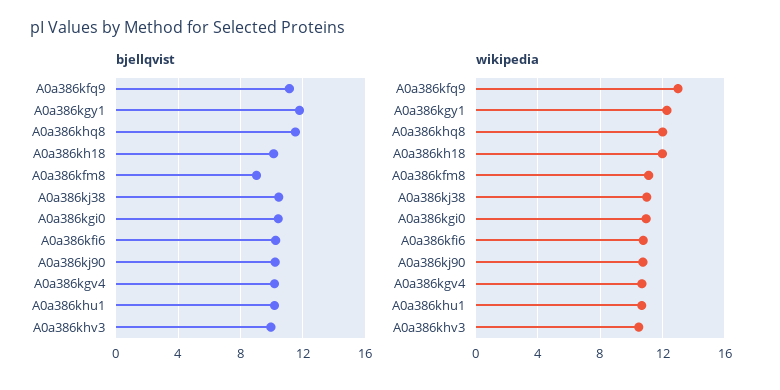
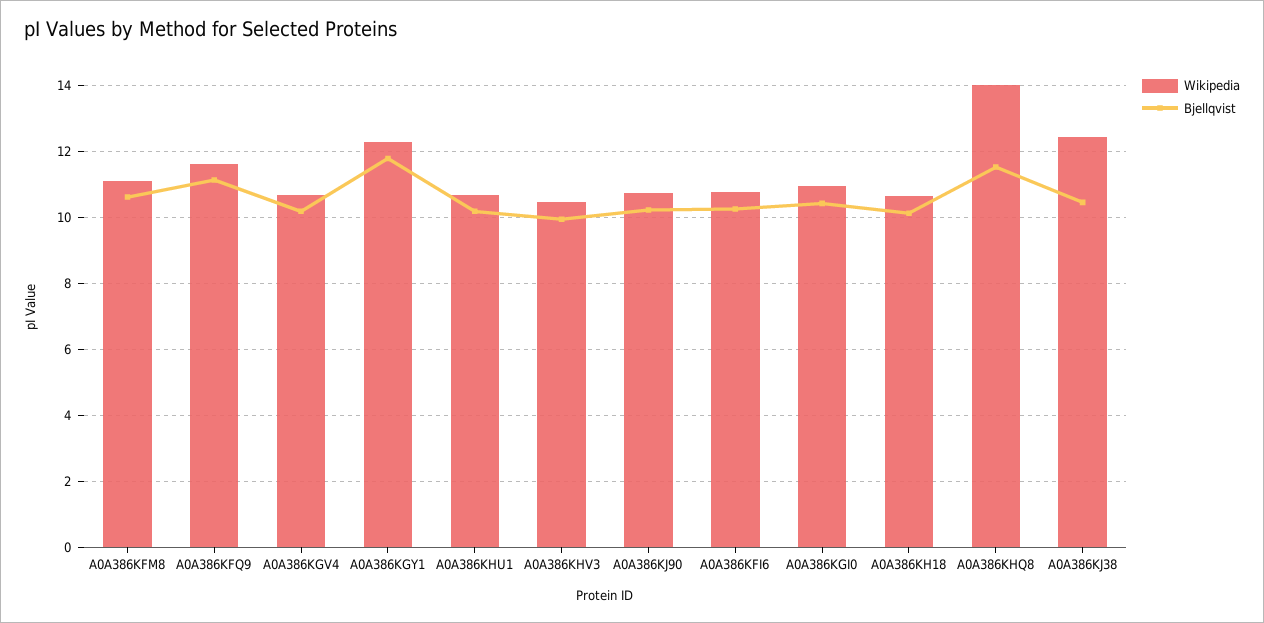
  {
    "bjellqvist": {
      "A0a386kfq9": 11.2,
      "A0a386kgy1": 11.8,
      "A0a386khq8": 11.6,
      "A0a386kh18": 10.2,
-     "A0a386kfm8": 9,
+     "A0a386kfm8": 10.6,
      "A0a386kj38": 10.4,
      "A0a386kgi0": 10.4,
      "A0a386kfi6": 10.2,
      "A0a386kj90": 10.2,
      "A0a386kgv4": 10.2,
      "A0a386khu1": 10.2,
      "A0a386khv3": 10
    },
    "wikipedia": {
-     "A0a386kfq9": 13,
+     "A0a386kfq9": 11.6,
      "A0a386kgy1": 12.2,
-     "A0a386khq8": 12,
+     "A0a386khq8": 14,
-     "A0a386kh18": 12,
+     "A0a386kh18": 10.6,
      "A0a386kfm8": 11.2,
-     "A0a386kj38": 11,
+     "A0a386kj38": 12.4,
      "A0a386kgi0": 11,
      "A0a386kfi6": 10.8,
      "A0a386kj90": 10.8,
      "A0a386kgv4": 10.6,
      "A0a386khu1": 10.6,
      "A0a386khv3": 10.4
    }
  }

